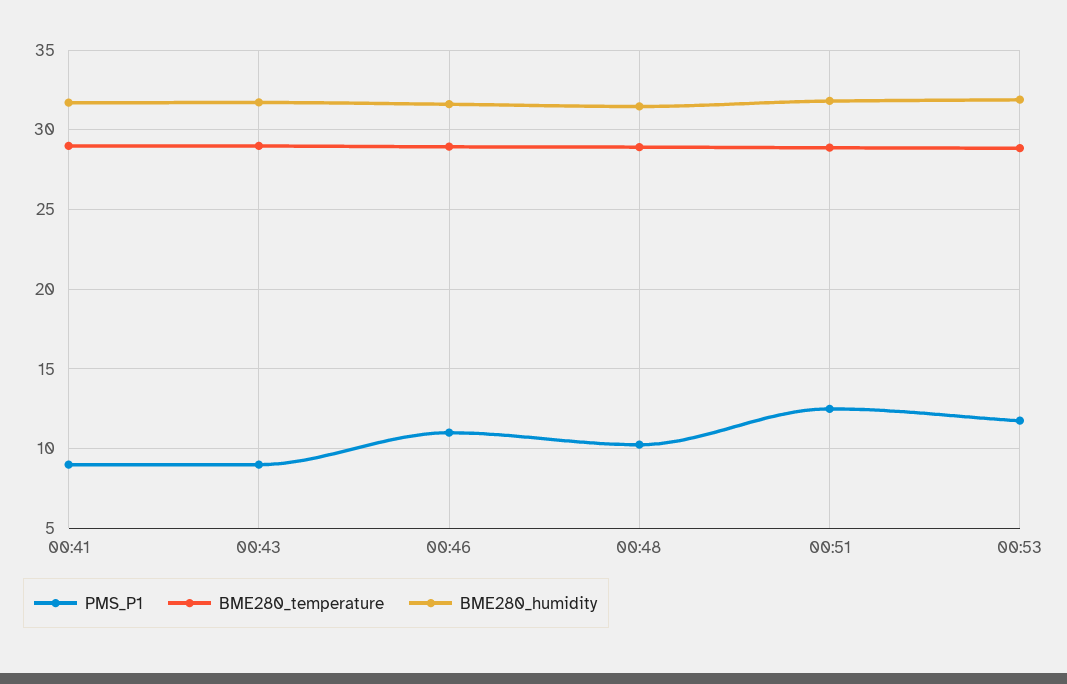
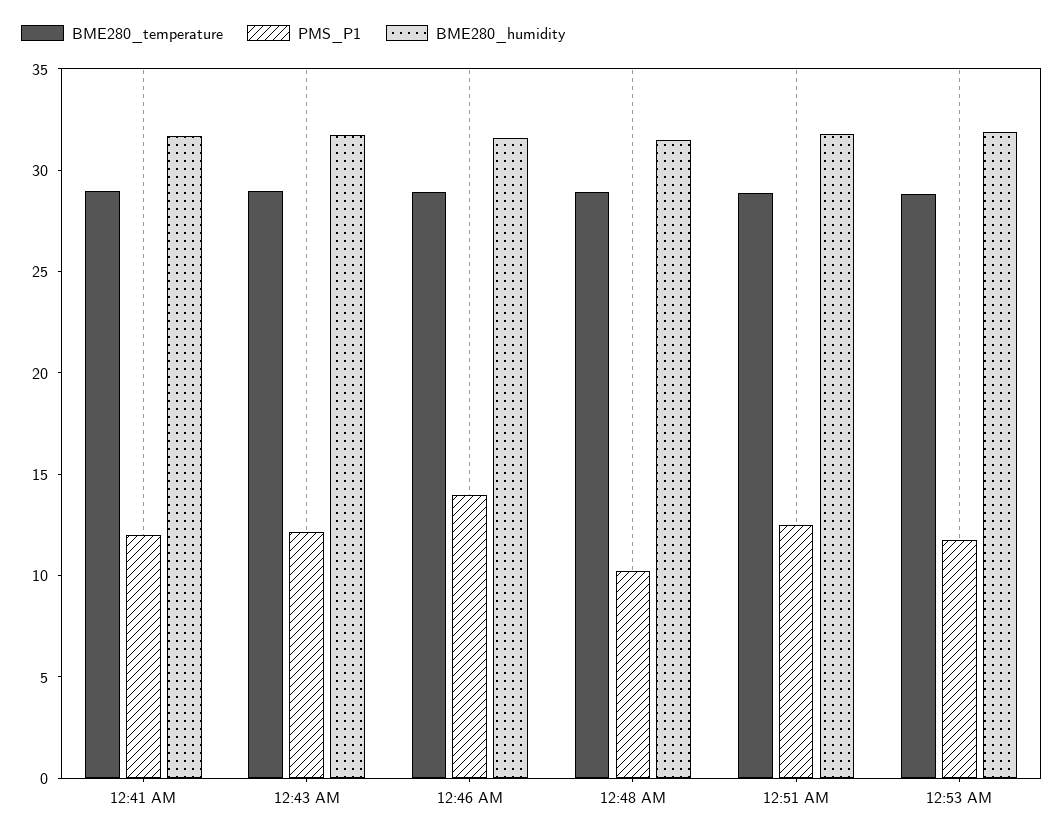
  {
    "PMS_P1": {
-     "00:41": 9,
+     "00:41": 12,
-     "00:43": 9,
+     "00:43": 12,
-     "00:46": 11,
+     "00:46": 14,
      "00:48": 10.5,
      "00:51": 12.5,
      "00:53": 12
    },
    "BME280_temperature": {
      "00:41": 29,
      "00:43": 29,
      "00:46": 29,
      "00:48": 29,
      "00:51": 29,
      "00:53": 29
    },
    "BME280_humidity": {
      "00:41": 31.5,
      "00:43": 31.5,
      "00:46": 31.5,
      "00:48": 31.5,
      "00:51": 32,
      "00:53": 32
    }
  }

